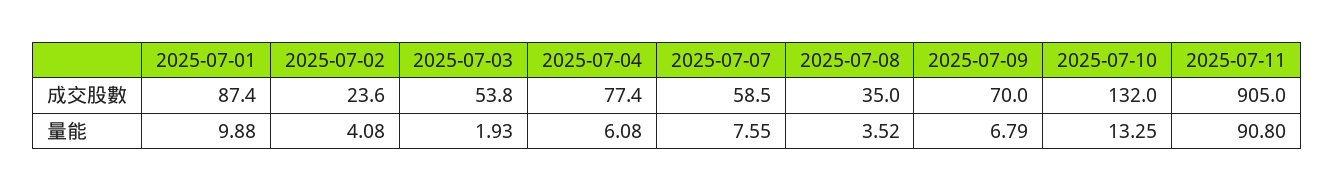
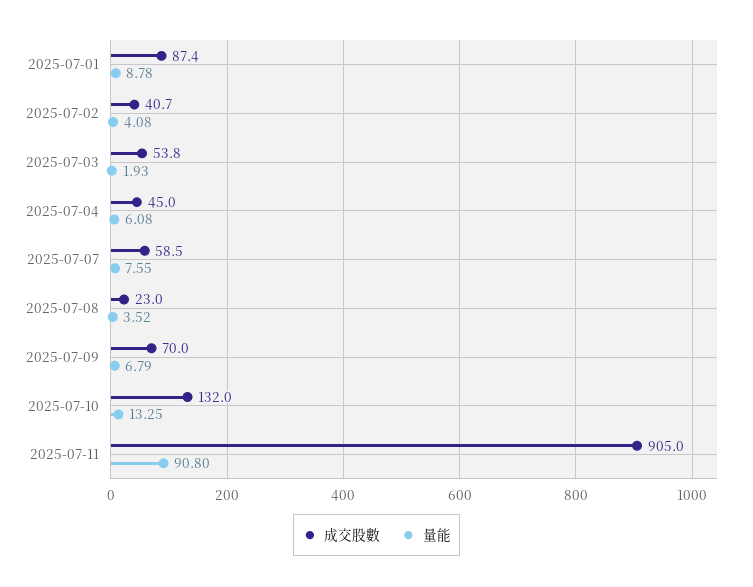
  {
    "成交股數": {
      "2025-07-01": 87.4,
-     "2025-07-02": 23.6,
+     "2025-07-02": 40.7,
      "2025-07-03": 53.8,
-     "2025-07-04": 77.4,
+     "2025-07-04": 45,
      "2025-07-07": 58.5,
-     "2025-07-08": 35,
+     "2025-07-08": 23,
      "2025-07-09": 70,
      "2025-07-10": 132,
      "2025-07-11": 905
    },
    "量能": {
-     "2025-07-01": 9.88,
+     "2025-07-01": 8.78,
      "2025-07-02": 4.08,
      "2025-07-03": 1.93,
      "2025-07-04": 6.08,
      "2025-07-07": 7.55,
      "2025-07-08": 3.52,
      "2025-07-09": 6.79,
      "2025-07-10": 13.25,
      "2025-07-11": 90.8
    }
  }

